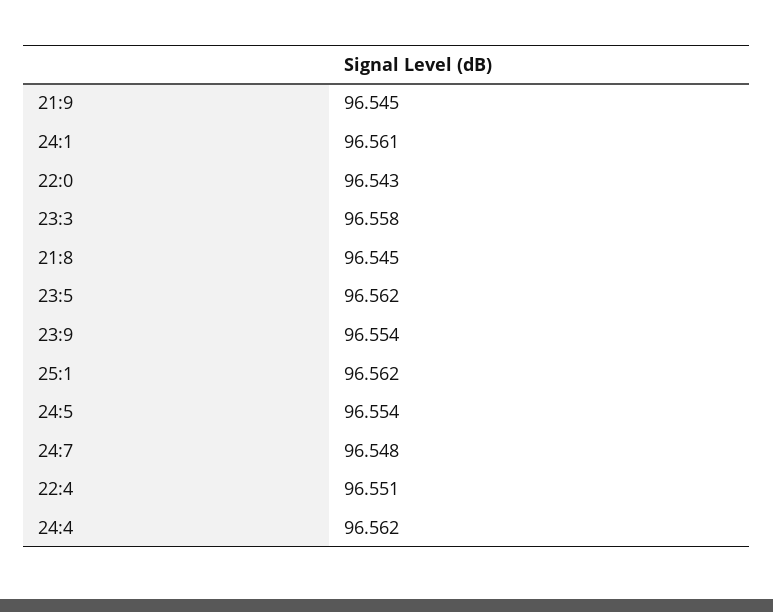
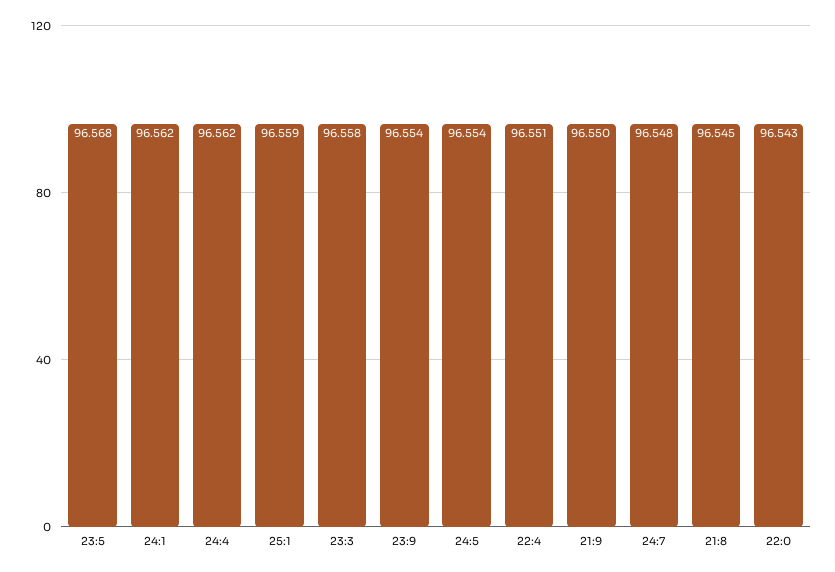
  {
-   "21:9": 96.545,
+   "21:9": 96.55,
-   "24:1": 96.561,
+   "24:1": 96.562,
    "22:0": 96.543,
    "23:3": 96.558,
    "21:8": 96.545,
-   "23:5": 96.562,
+   "23:5": 96.568,
    "23:9": 96.554,
-   "25:1": 96.562,
+   "25:1": 96.559,
    "24:5": 96.554,
    "24:7": 96.548,
    "22:4": 96.551,
    "24:4": 96.562
  }

